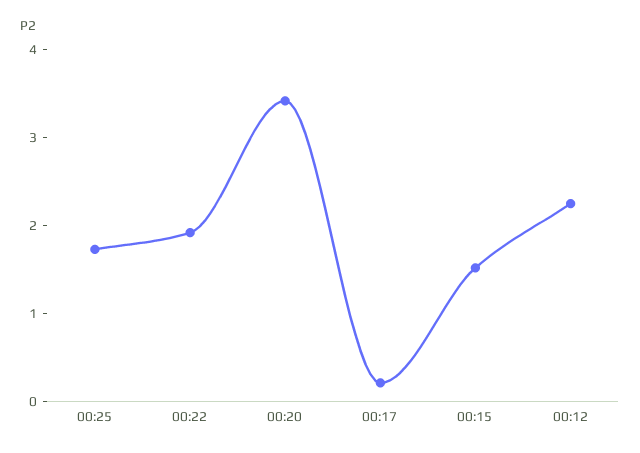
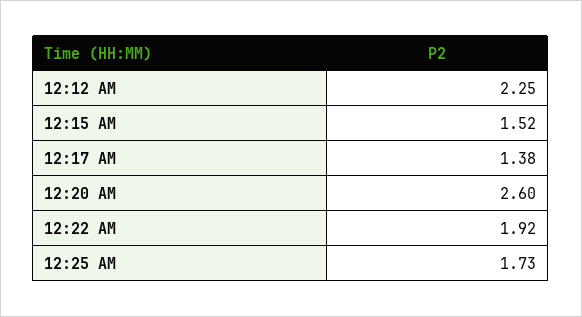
  {
    "00:25": 1.73,
    "00:22": 1.92,
-   "00:20": 3.4,
+   "00:20": 2.6,
-   "00:17": 0.2,
+   "00:17": 1.38,
    "00:15": 1.52,
    "00:12": 2.25
  }

